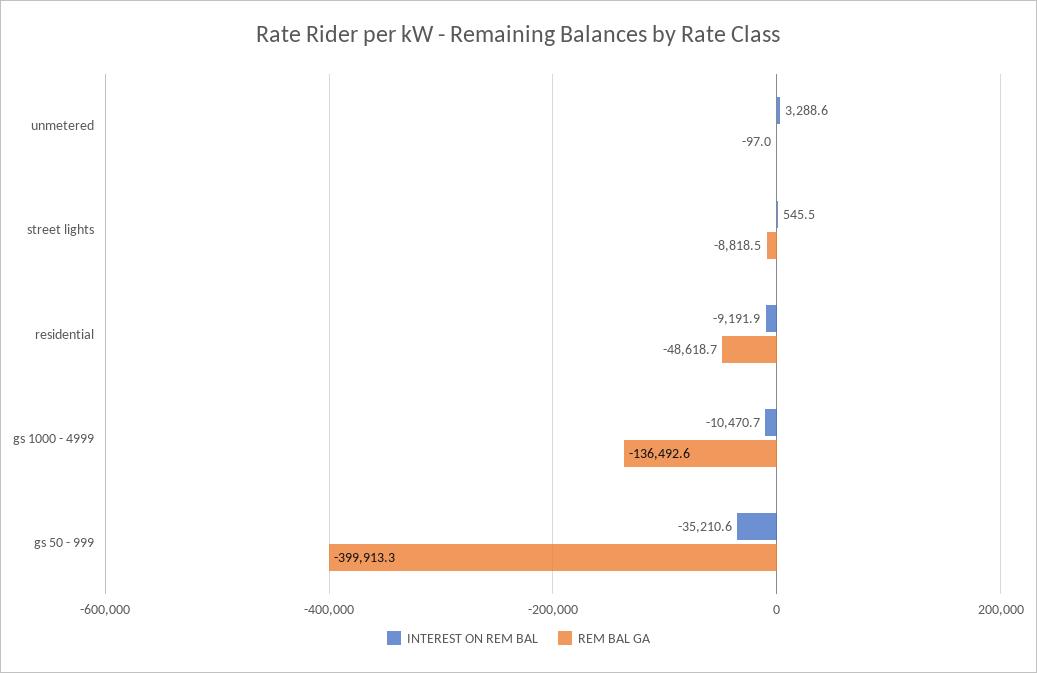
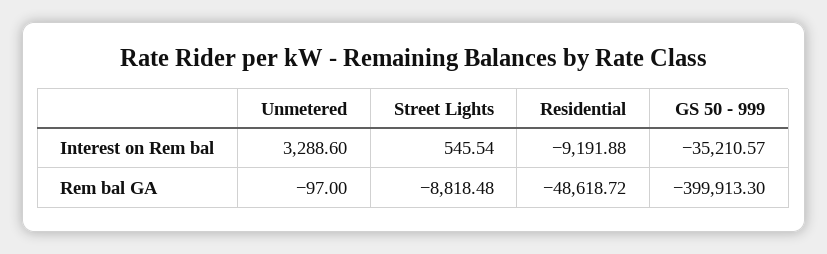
  {
    "INTEREST ON REM BAL": {
      "unmetered": 3288.6,
      "street lights": 545.54,
      "residential": -9191.88,
-     "gs 1000 - 4999": -10470.7,
      "gs 50 - 999": -35210.57
    },
    "REM BAL GA": {
      "unmetered": -97,
      "street lights": -8818.48,
      "residential": -48618.72,
-     "gs 1000 - 4999": -136492.6,
      "gs 50 - 999": -399913.3
    }
  }

